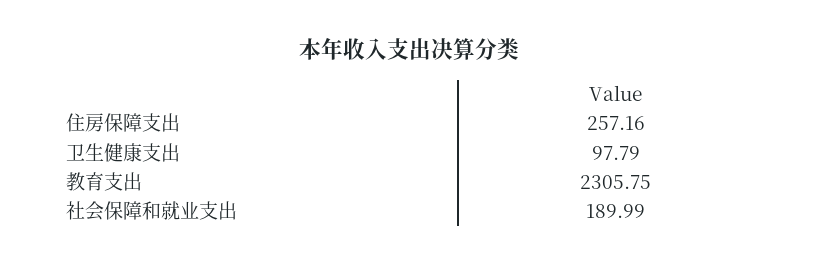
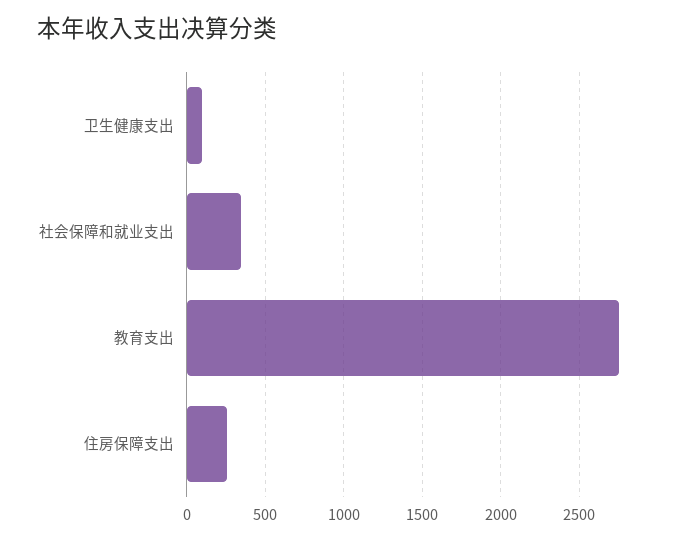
  {
    "住房保障支出": 257.16,
    "卫生健康支出": 97.79,
-   "教育支出": 2305.75,
+   "教育支出": 2750,
-   "社会保障和就业支出": 189.99
+   "社会保障和就业支出": 350
  }

